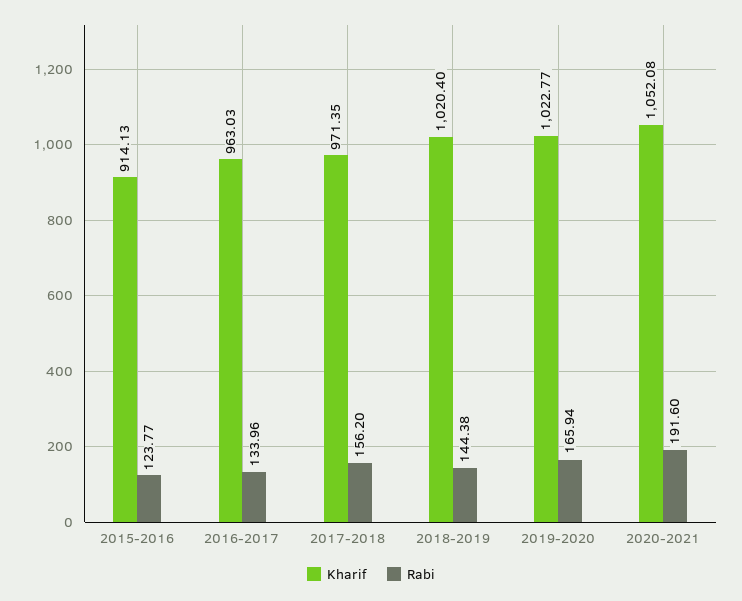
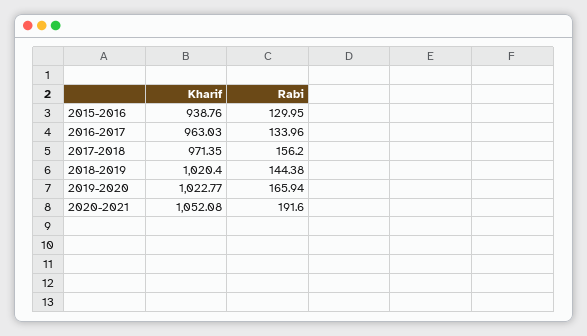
  {
    "Kharif": {
-     "2015-2016": 914.13,
+     "2015-2016": 938.76,
      "2016-2017": 963.03,
      "2017-2018": 971.35,
      "2018-2019": 1020.4,
      "2019-2020": 1022.77,
      "2020-2021": 1052.08
    },
    "Rabi": {
-     "2015-2016": 123.77,
+     "2015-2016": 129.95,
      "2016-2017": 133.96,
      "2017-2018": 156.2,
      "2018-2019": 144.38,
      "2019-2020": 165.94,
      "2020-2021": 191.6
    }
  }

